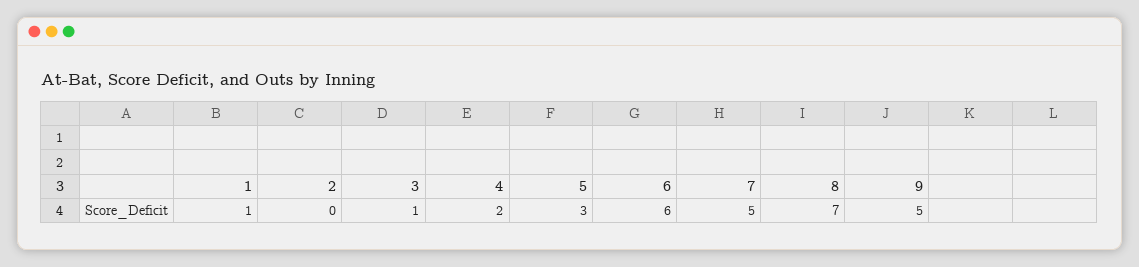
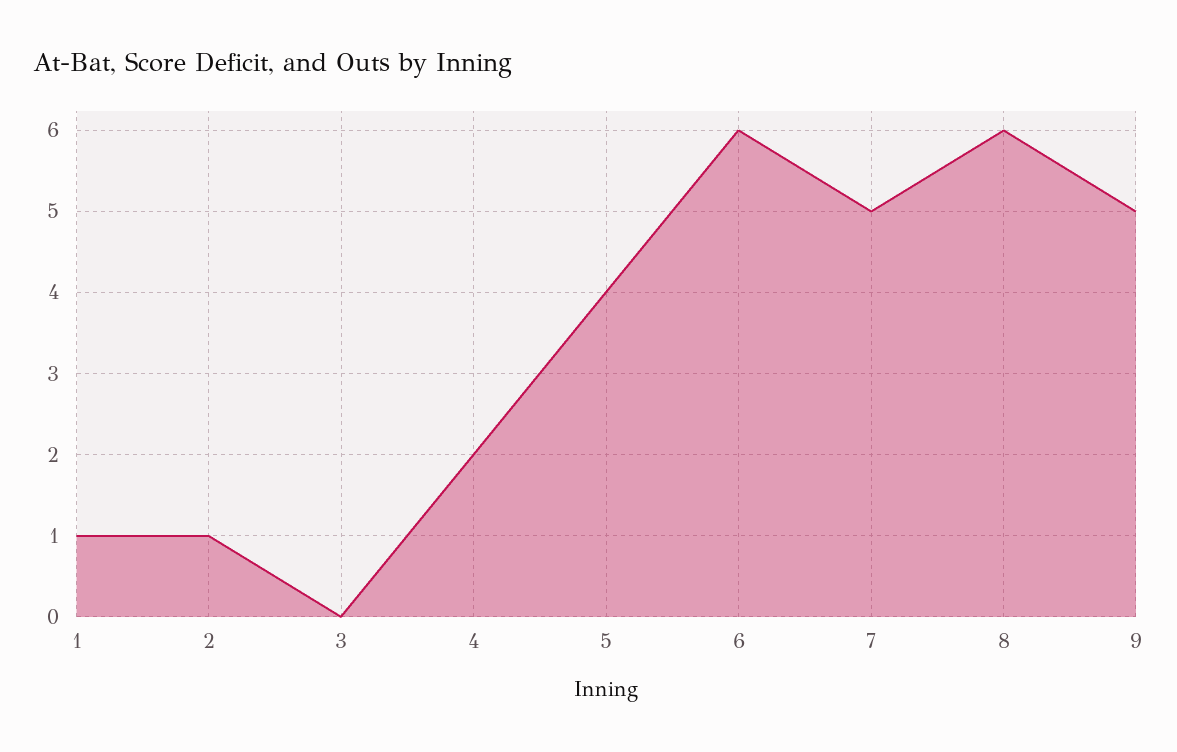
  {
    "1": 1,
-   "2": 0,
+   "2": 1,
-   "3": 1,
+   "3": 0,
    "4": 2,
-   "5": 3,
+   "5": 4,
    "6": 6,
    "7": 5,
-   "8": 7,
+   "8": 6,
    "9": 5
  }

